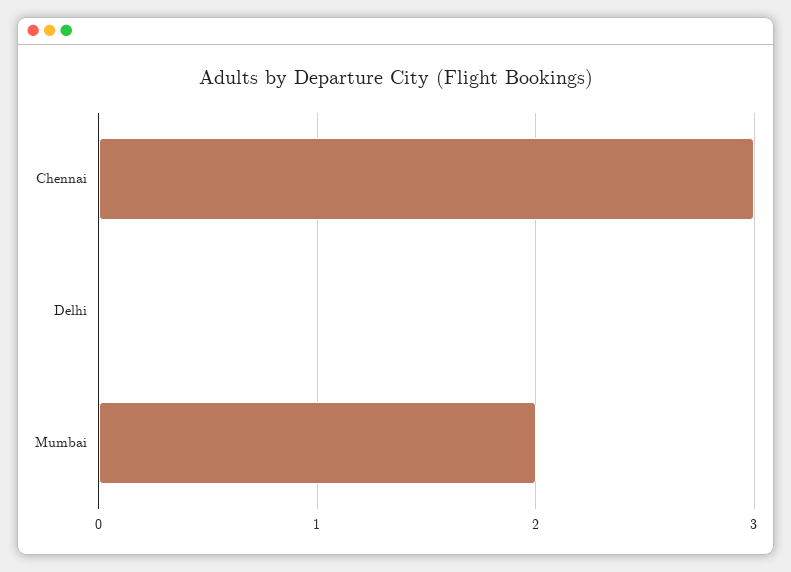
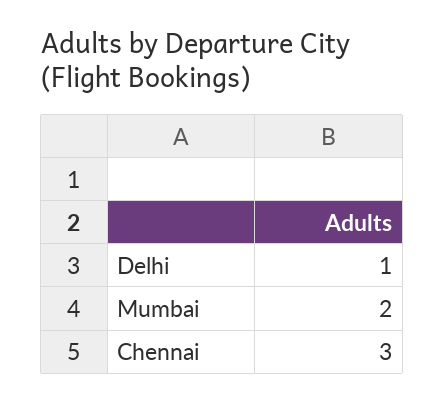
  {
    "Chennai": 3,
-   "Delhi": 0,
+   "Delhi": 1,
    "Mumbai": 2
  }

